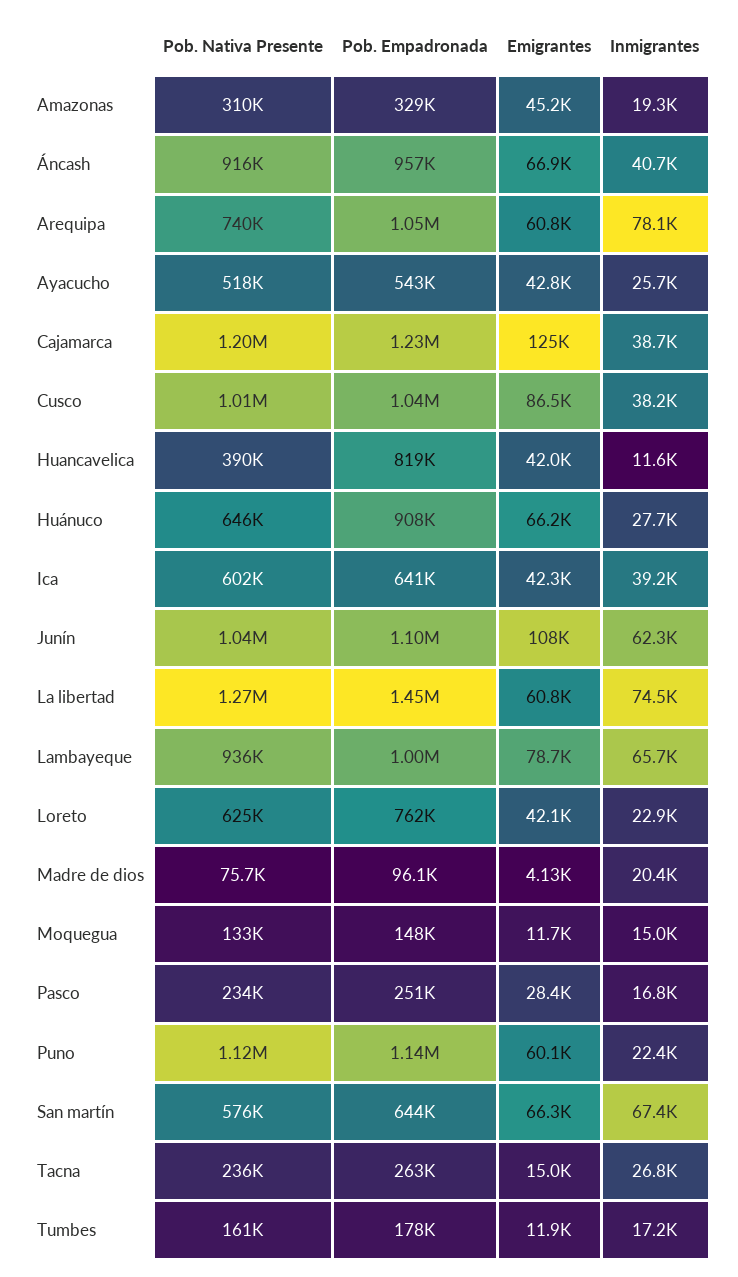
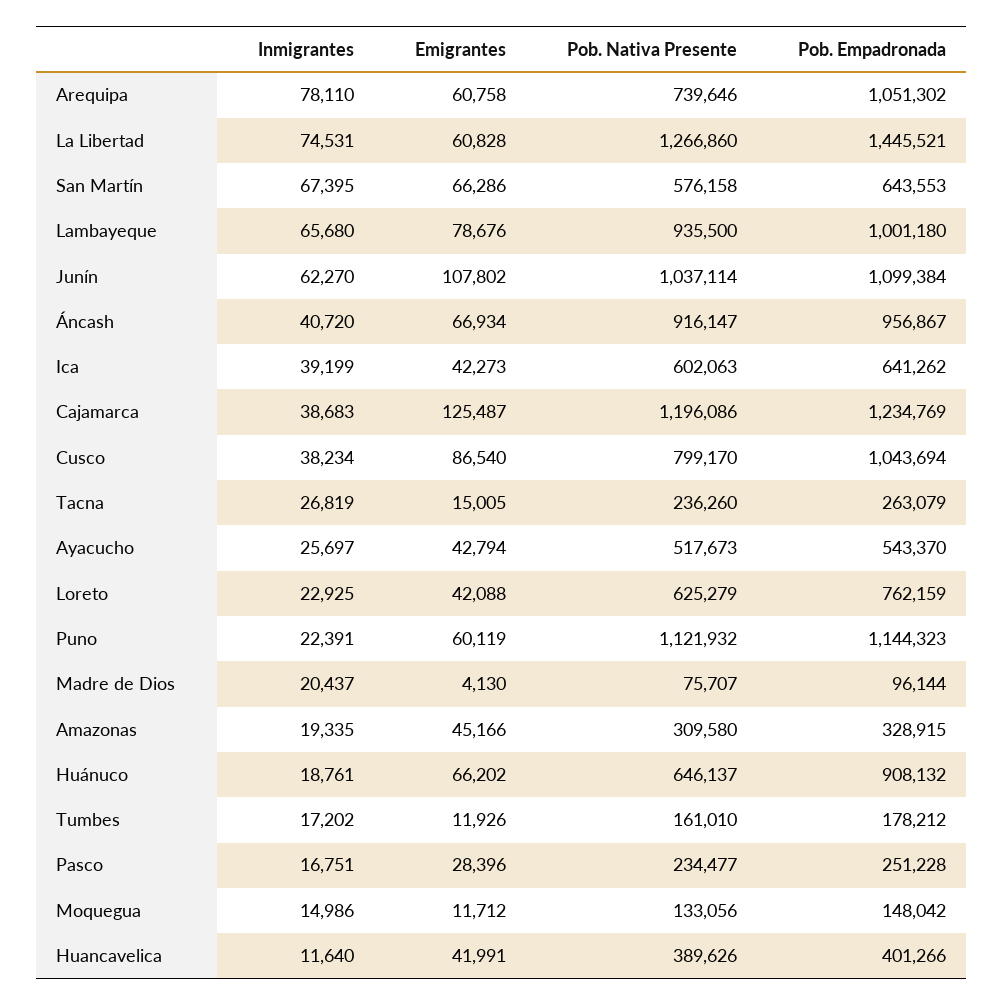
  {
    "Pob. Nativa Presente": {
      "Amazonas": 309580,
      "Áncash": 916147,
      "Arequipa": 739646,
      "Ayacucho": 517673,
      "Cajamarca": 1196086,
-     "Cusco": 1010000,
+     "Cusco": 799170,
      "Huancavelica": 389626,
      "Huánuco": 646137,
      "Ica": 602063,
      "Junín": 1037114,
      "La libertad": 1266860,
      "Lambayeque": 935500,
      "Loreto": 625279,
      "Madre de dios": 75707,
      "Moquegua": 133056,
      "Pasco": 234477,
      "Puno": 1121932,
      "San martín": 576158,
      "Tacna": 236260,
      "Tumbes": 161010
    },
    "Pob. Empadronada": {
      "Amazonas": 328915,
      "Áncash": 956867,
      "Arequipa": 1051302,
      "Ayacucho": 543370,
      "Cajamarca": 1234769,
      "Cusco": 1043694,
-     "Huancavelica": 819000,
+     "Huancavelica": 401266,
      "Huánuco": 908132,
      "Ica": 641262,
      "Junín": 1099384,
      "La libertad": 1445521,
      "Lambayeque": 1001180,
      "Loreto": 762159,
      "Madre de dios": 96144,
      "Moquegua": 148042,
      "Pasco": 251228,
      "Puno": 1144323,
      "San martín": 643553,
      "Tacna": 263079,
      "Tumbes": 178212
    },
    "Emigrantes": {
      "Amazonas": 45166,
      "Áncash": 66934,
      "Arequipa": 60758,
      "Ayacucho": 42794,
      "Cajamarca": 125487,
      "Cusco": 86540,
      "Huancavelica": 41991,
      "Huánuco": 66202,
      "Ica": 42273,
      "Junín": 107802,
      "La libertad": 60828,
      "Lambayeque": 78676,
      "Loreto": 42088,
      "Madre de dios": 4130,
      "Moquegua": 11712,
      "Pasco": 28396,
      "Puno": 60119,
      "San martín": 66286,
      "Tacna": 15005,
      "Tumbes": 11926
    },
    "Inmigrantes": {
      "Amazonas": 19335,
      "Áncash": 40720,
      "Arequipa": 78110,
      "Ayacucho": 25697,
      "Cajamarca": 38683,
      "Cusco": 38234,
      "Huancavelica": 11640,
-     "Huánuco": 27700,
+     "Huánuco": 18761,
      "Ica": 39199,
      "Junín": 62270,
      "La libertad": 74531,
      "Lambayeque": 65680,
      "Loreto": 22925,
      "Madre de dios": 20437,
      "Moquegua": 14986,
      "Pasco": 16751,
      "Puno": 22391,
      "San martín": 67395,
      "Tacna": 26819,
      "Tumbes": 17202
    }
  }

